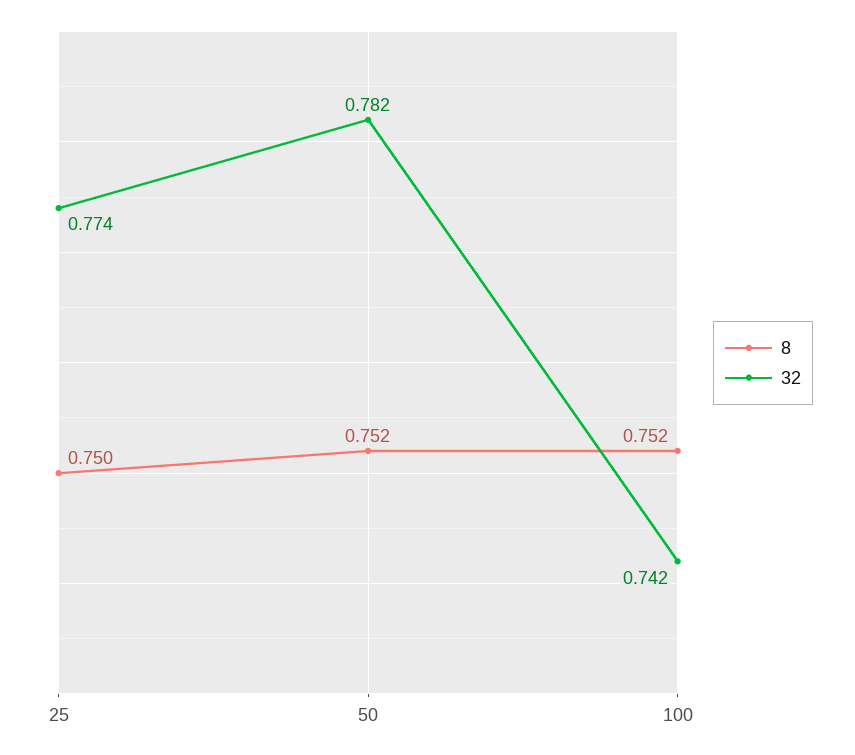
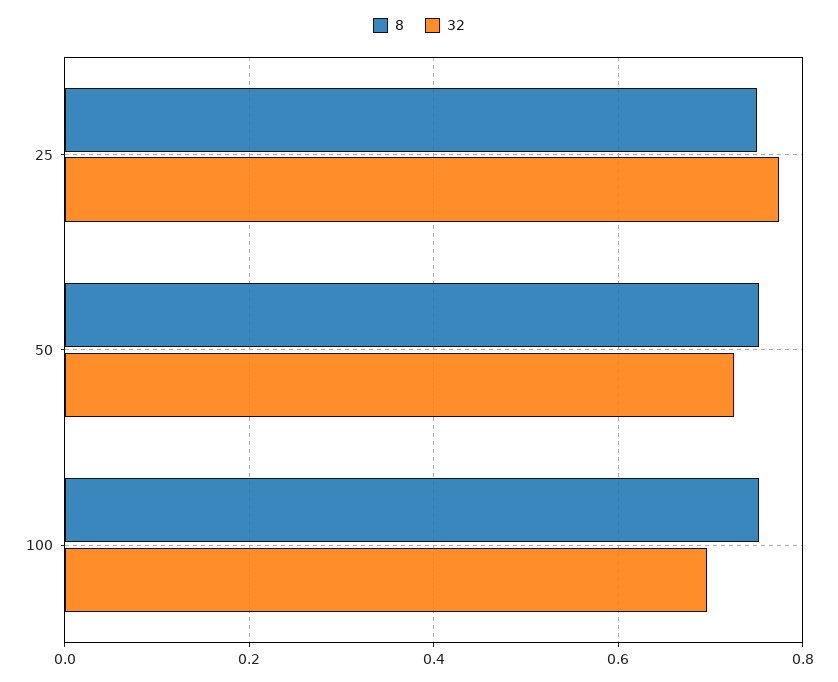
  {
    "8": {
      "25": 0.75,
      "50": 0.752,
      "100": 0.752
    },
    "32": {
      "25": 0.774,
-     "50": 0.782,
+     "50": 0.72,
-     "100": 0.742
+     "100": 0.7
    }
  }

